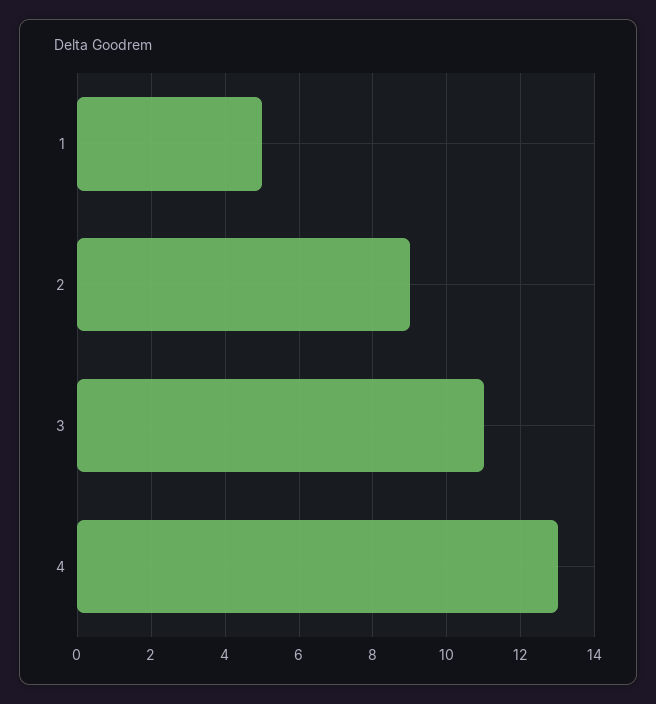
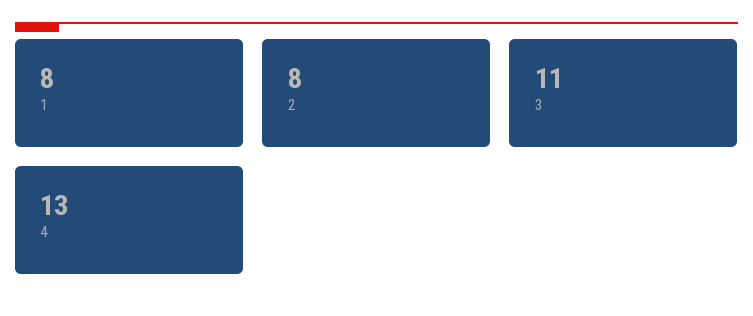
  {
-   "1": 5,
+   "1": 8,
-   "2": 9,
+   "2": 8,
    "3": 11,
    "4": 13
  }

